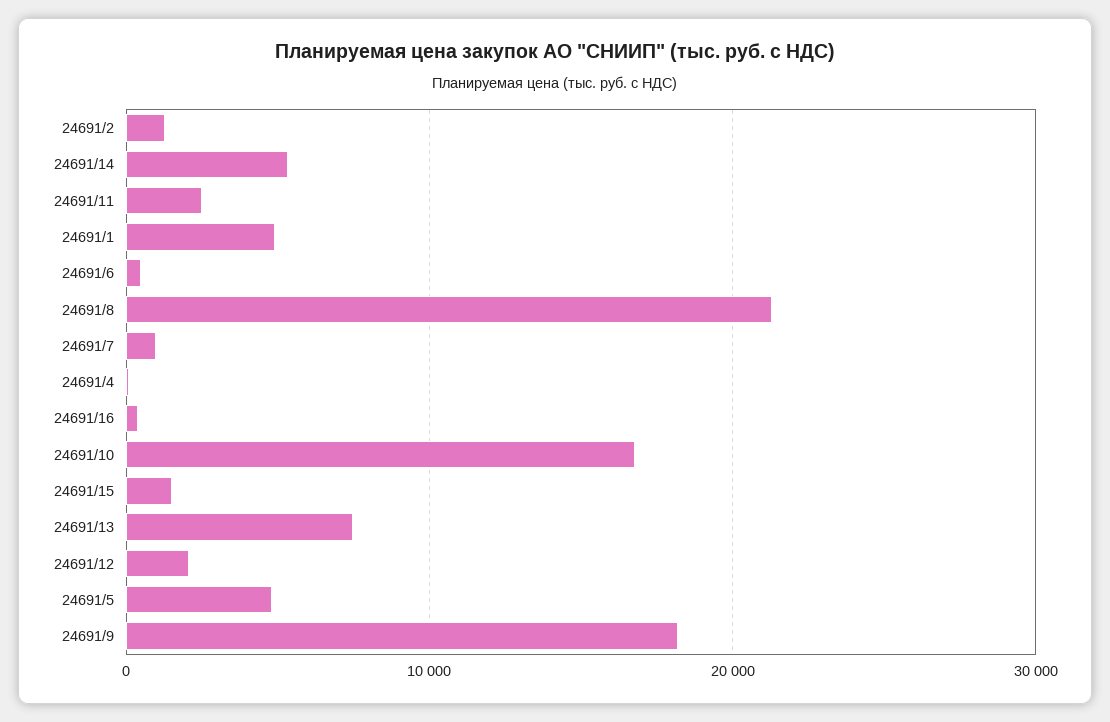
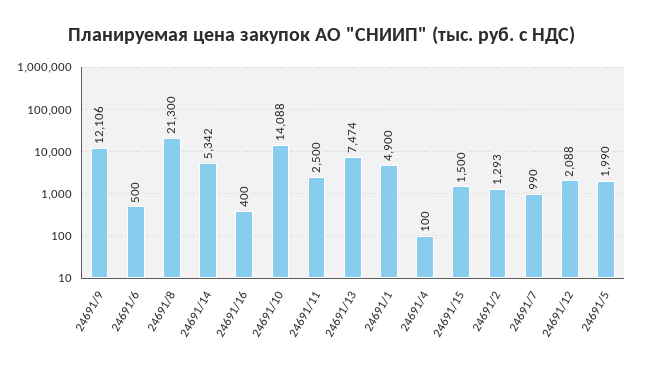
  {
    "24691/2": 1293,
    "24691/14": 5342,
    "24691/11": 2500,
    "24691/1": 4900,
    "24691/6": 500,
    "24691/8": 21300,
    "24691/7": 990,
    "24691/4": 100,
    "24691/16": 400,
-   "24691/10": 17000,
+   "24691/10": 14088,
    "24691/15": 1500,
    "24691/13": 7474,
    "24691/12": 2088,
-   "24691/5": 5000,
+   "24691/5": 1990,
-   "24691/9": 18000
+   "24691/9": 12106
  }

